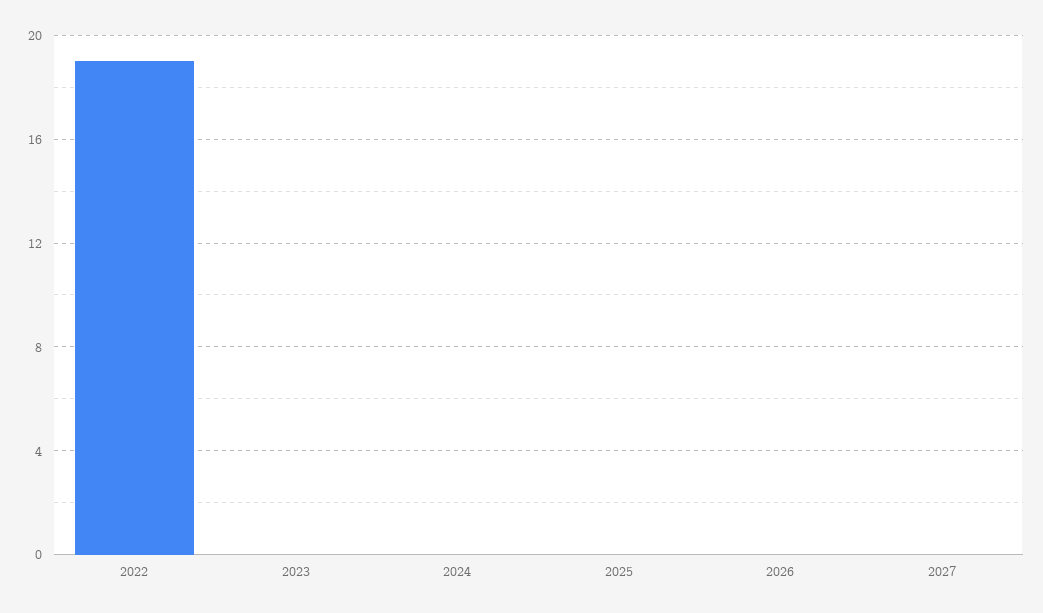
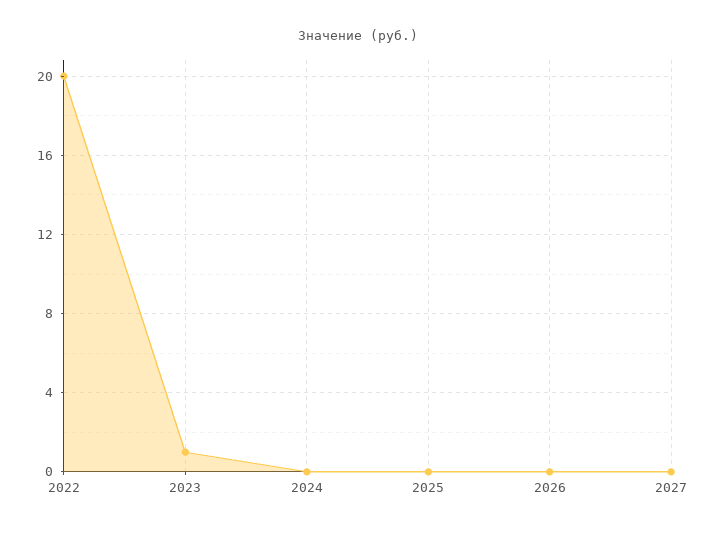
  {
-   "2022": 19,
+   "2022": 20,
-   "2023": 0,
+   "2023": 1,
    "2024": 0,
    "2025": 0,
    "2026": 0,
    "2027": 0
  }

